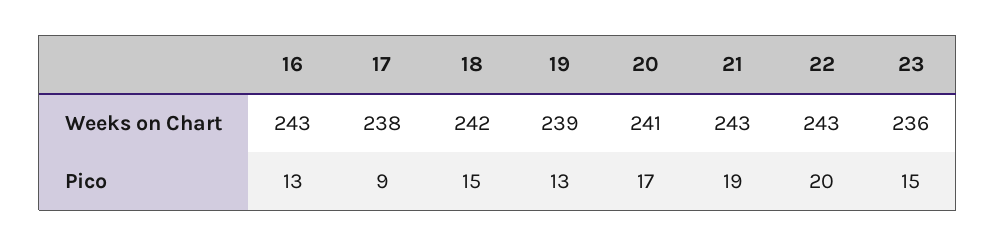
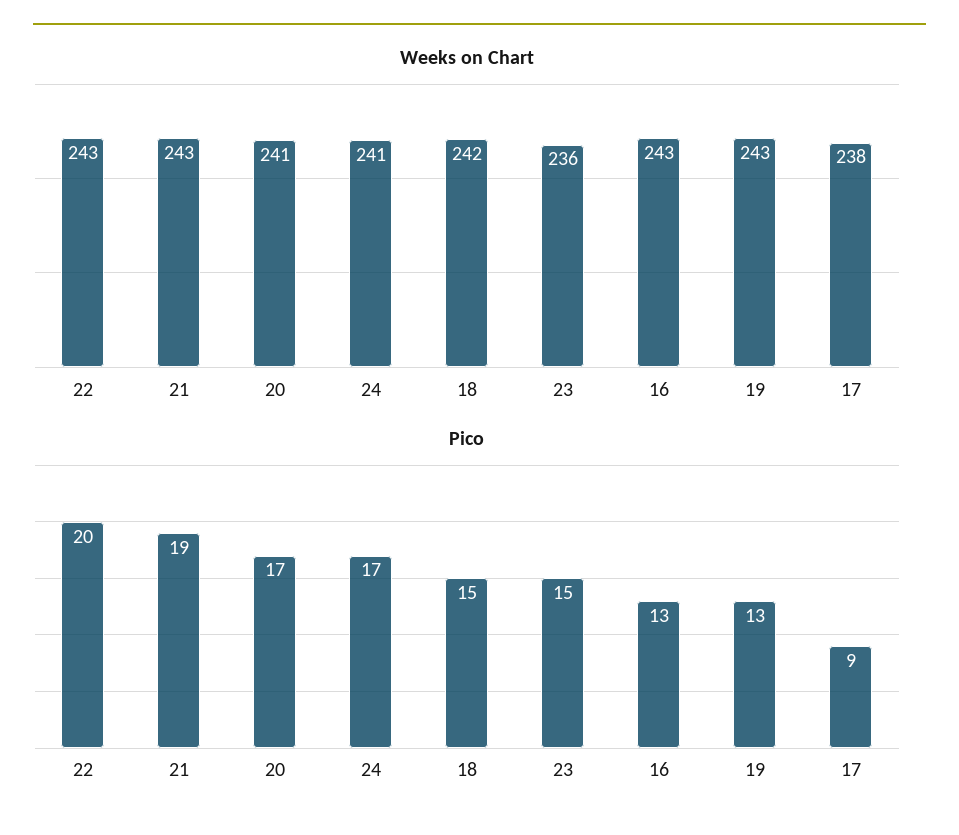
  {
    "Weeks on Chart": {
      "16": 243,
      "17": 238,
      "18": 242,
-     "19": 239,
+     "19": 243,
      "20": 241,
      "21": 243,
      "22": 243,
-     "23": 236
+     "23": 236,
+     "24": 241
    },
    "Pico": {
      "16": 13,
      "17": 9,
      "18": 15,
      "19": 13,
      "20": 17,
      "21": 19,
      "22": 20,
-     "23": 15
+     "23": 15,
+     "24": 17
    }
  }

